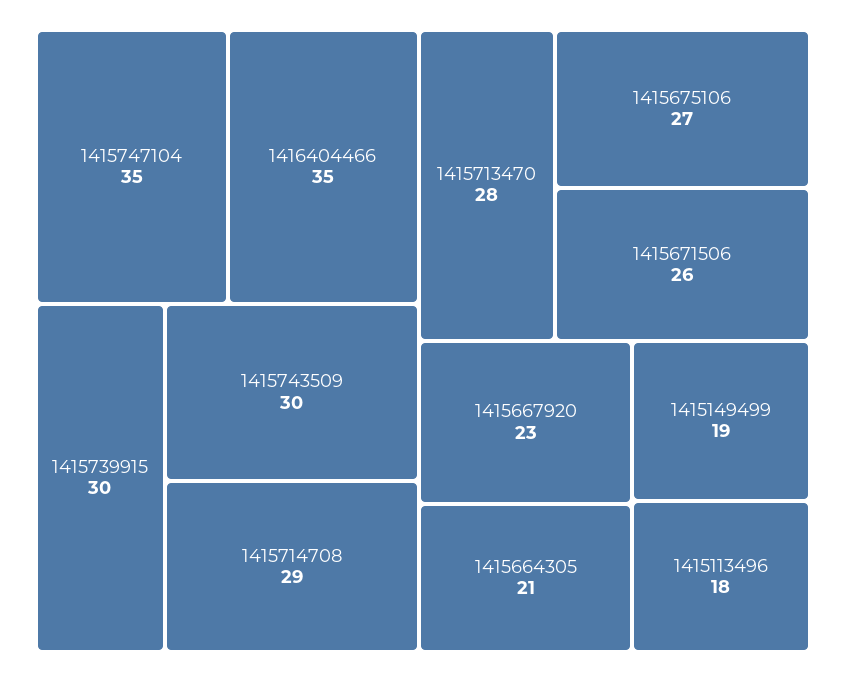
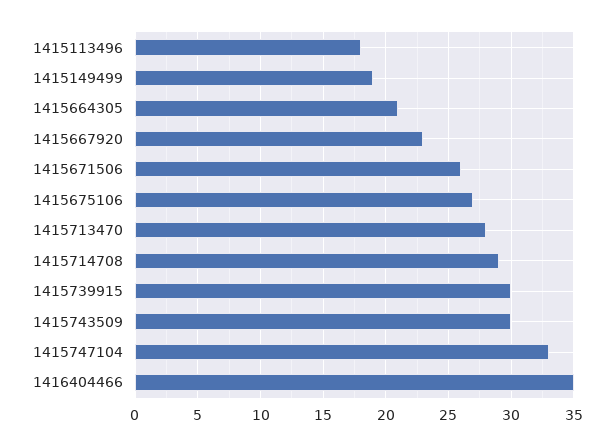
  {
-   "1415747104": 35,
+   "1415747104": 33,
    "1416404466": 35,
    "1415739915": 30,
    "1415743509": 30,
    "1415714708": 29,
    "1415713470": 28,
    "1415675106": 27,
    "1415671506": 26,
    "1415667920": 23,
    "1415664305": 21,
    "1415149499": 19,
    "1415113496": 18
  }

